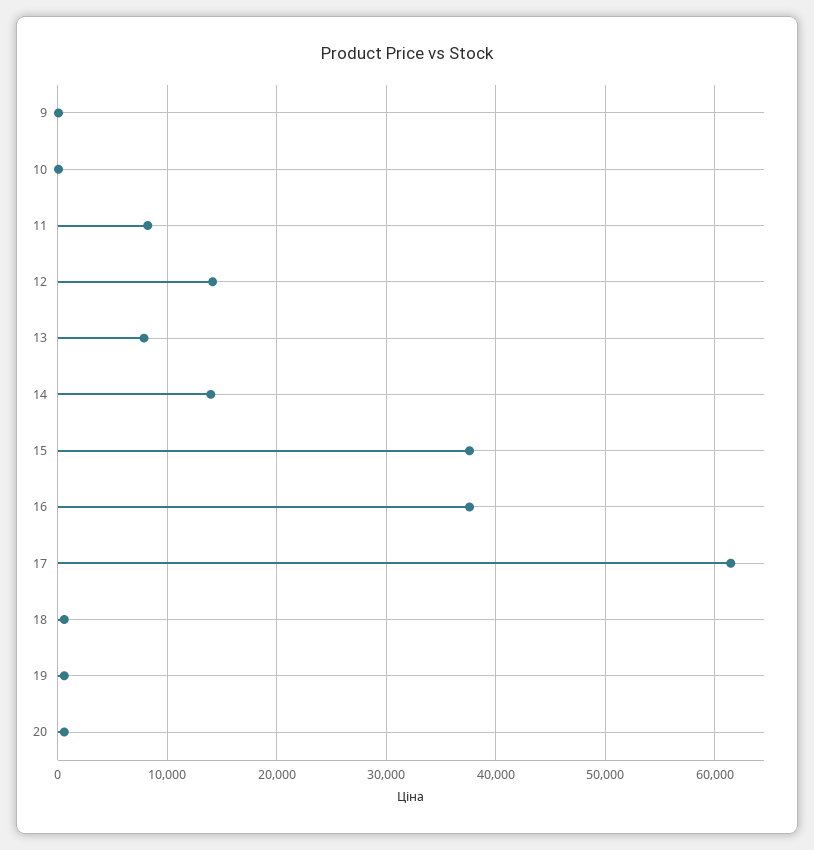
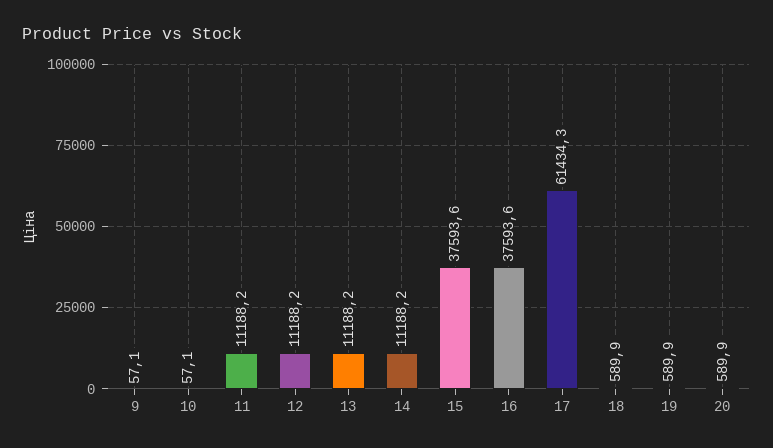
  {
    "9": 57.1,
    "10": 57.1,
-   "11": 8000,
+   "11": 11188.2,
-   "12": 14000,
+   "12": 11188.2,
-   "13": 8000,
+   "13": 11188.2,
-   "14": 14000,
+   "14": 11188.2,
    "15": 37593.6,
    "16": 37593.6,
    "17": 61434.3,
    "18": 589.9,
    "19": 589.9,
    "20": 589.9
  }

